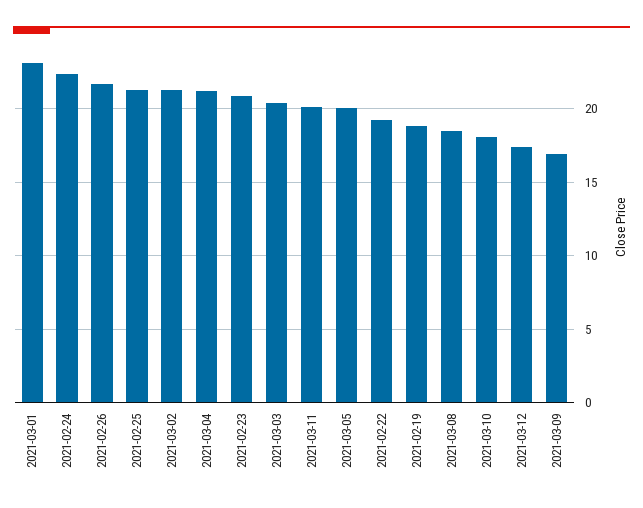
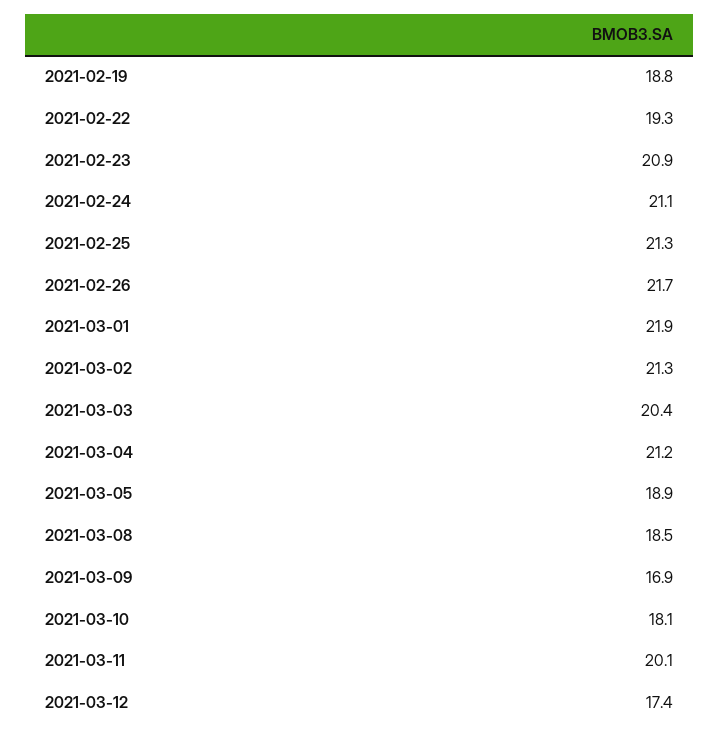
  {
-   "2021-03-01": 23,
+   "2021-03-01": 21.9,
-   "2021-02-24": 22.5,
+   "2021-02-24": 21.1,
    "2021-02-26": 21.7,
    "2021-02-25": 21.3,
    "2021-03-02": 21.3,
    "2021-03-04": 21.2,
    "2021-02-23": 20.9,
    "2021-03-03": 20.4,
    "2021-03-11": 20.1,
-   "2021-03-05": 20,
+   "2021-03-05": 18.9,
    "2021-02-22": 19.3,
    "2021-02-19": 18.8,
    "2021-03-08": 18.5,
    "2021-03-10": 18.1,
    "2021-03-12": 17.4,
    "2021-03-09": 16.9
  }

